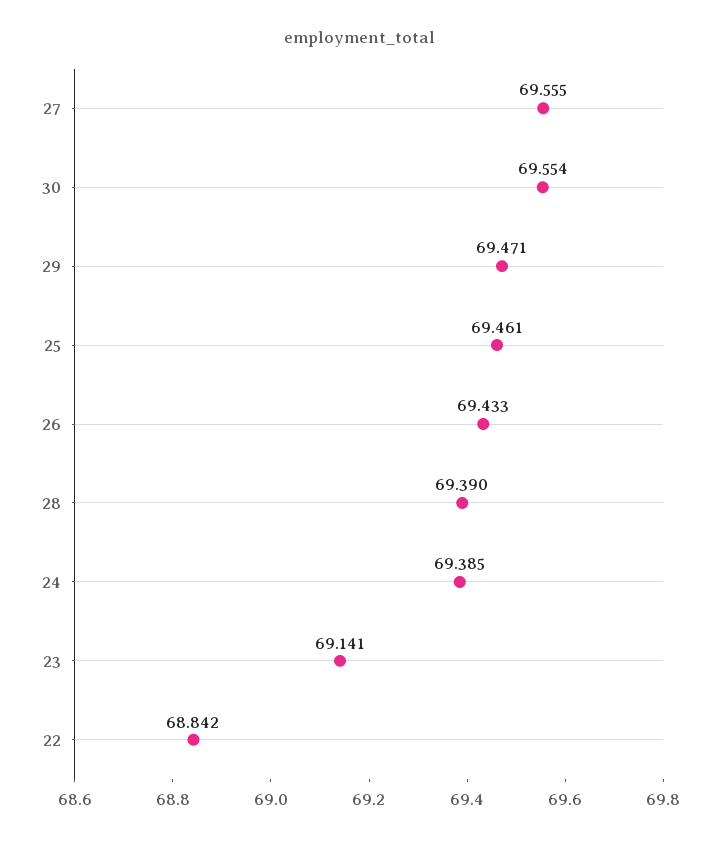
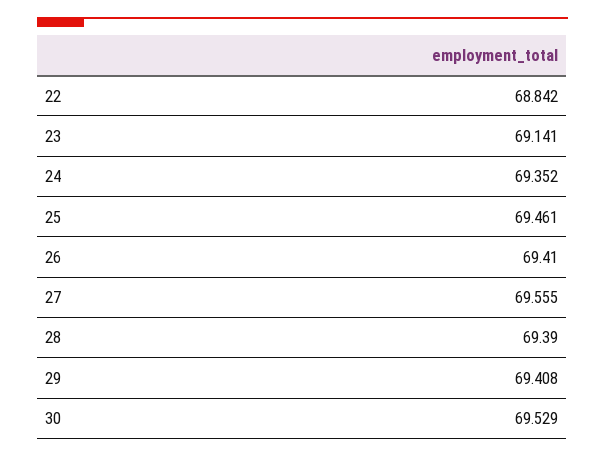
  {
    "27": 69.555,
-   "30": 69.554,
+   "30": 69.529,
-   "29": 69.471,
+   "29": 69.408,
    "25": 69.461,
-   "26": 69.433,
+   "26": 69.41,
    "28": 69.39,
-   "24": 69.385,
+   "24": 69.352,
    "23": 69.141,
    "22": 68.842
  }

